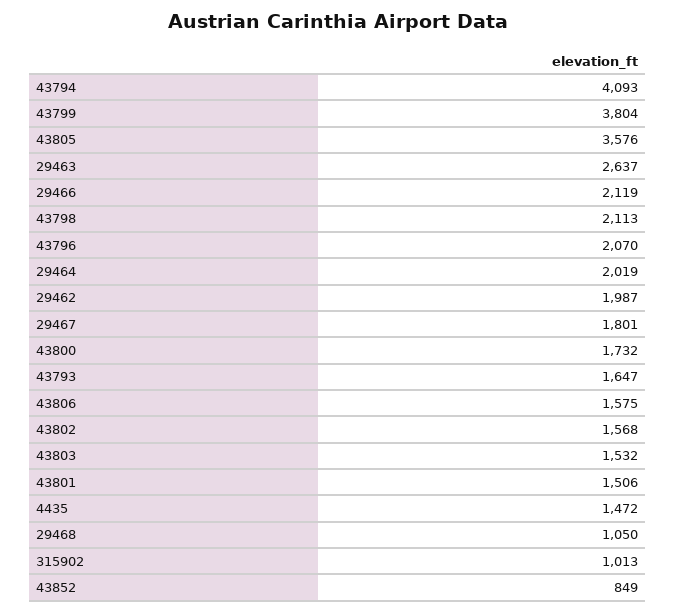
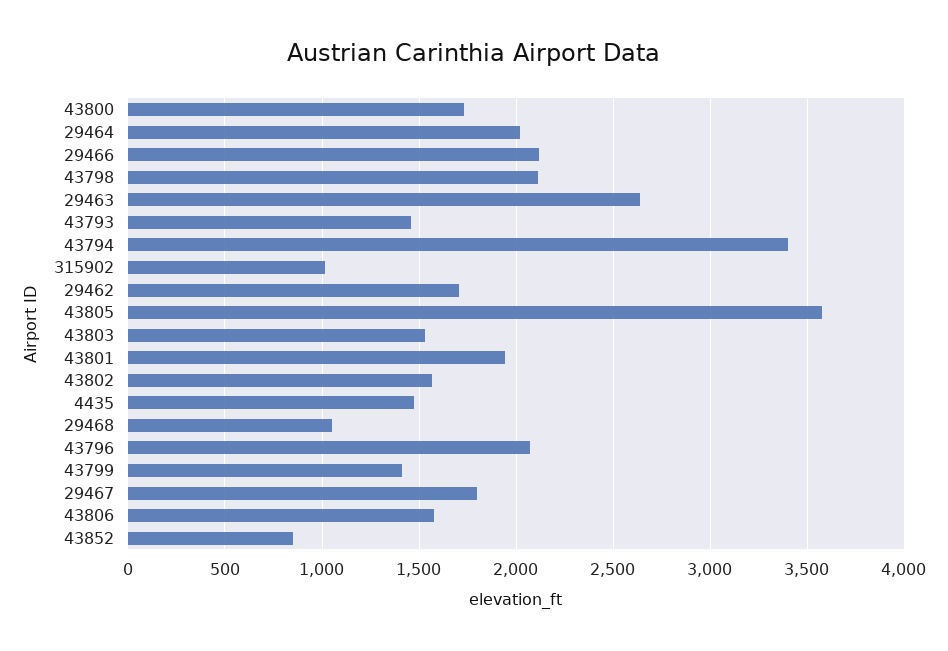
  {
-   "43794": 4093,
+   "43794": 3400,
-   "43799": 3804,
+   "43799": 1400,
    "43805": 3576,
    "29463": 2637,
    "29466": 2119,
    "43798": 2113,
    "43796": 2070,
    "29464": 2019,
-   "29462": 1987,
+   "29462": 1700,
    "29467": 1801,
    "43800": 1732,
-   "43793": 1647,
+   "43793": 1450,
    "43806": 1575,
    "43802": 1568,
    "43803": 1532,
-   "43801": 1506,
+   "43801": 1950,
    "4435": 1472,
    "29468": 1050,
    "315902": 1013,
    "43852": 849
  }

